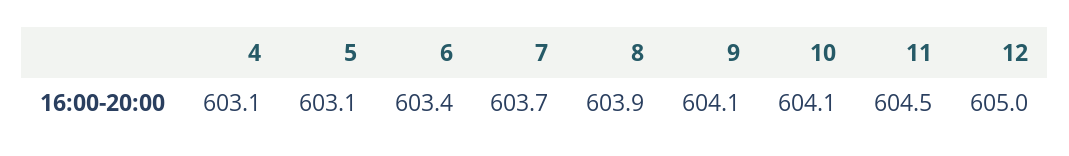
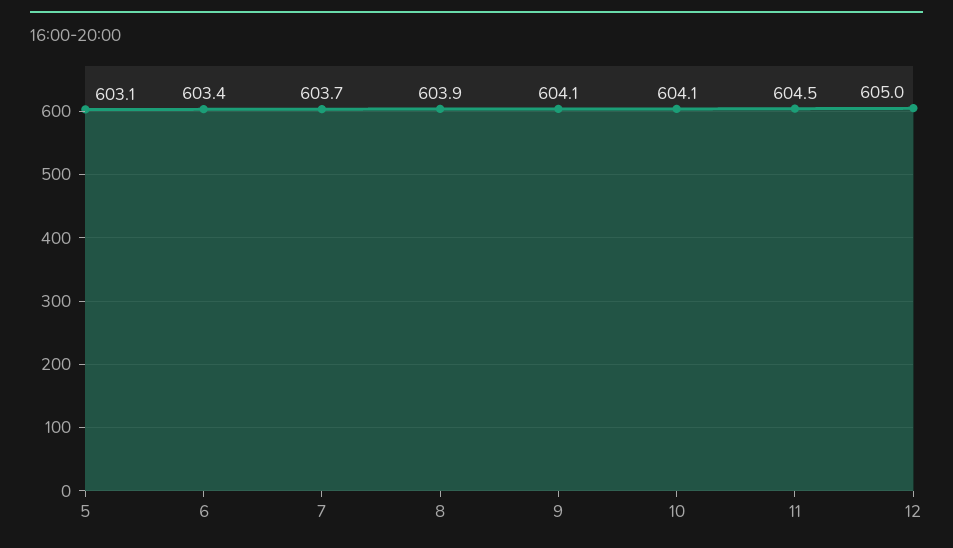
  {
-   "4": 603.1,
    "5": 603.1,
    "6": 603.4,
    "7": 603.7,
    "8": 603.9,
    "9": 604.1,
    "10": 604.1,
    "11": 604.5,
    "12": 605
  }

